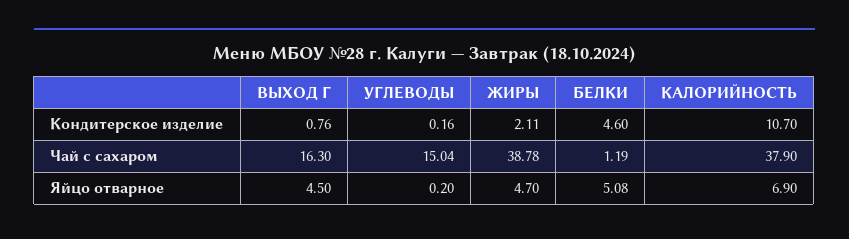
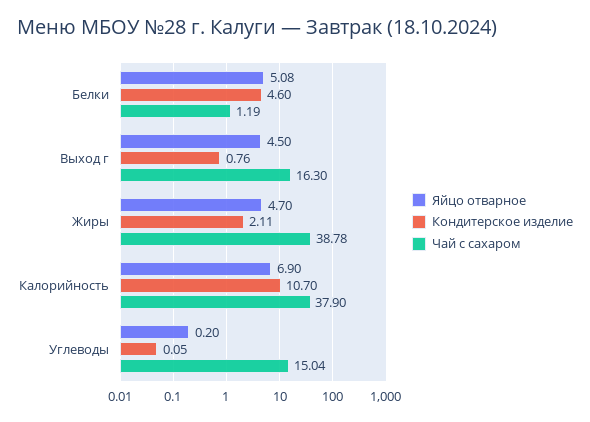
  {
    "Кондитерское изделие": {
      "ВЫХОД Г": 0.76,
-     "УГЛЕВОДЫ": 0.16,
+     "УГЛЕВОДЫ": 0.05,
      "ЖИРЫ": 2.11,
      "БЕЛКИ": 4.6,
      "КАЛОРИЙНОСТЬ": 10.7
    },
    "Чай с сахаром": {
      "ВЫХОД Г": 16.3,
      "УГЛЕВОДЫ": 15.04,
      "ЖИРЫ": 38.78,
      "БЕЛКИ": 1.19,
      "КАЛОРИЙНОСТЬ": 37.9
    },
    "Яйцо отварное": {
      "ВЫХОД Г": 4.5,
      "УГЛЕВОДЫ": 0.2,
      "ЖИРЫ": 4.7,
      "БЕЛКИ": 5.08,
      "КАЛОРИЙНОСТЬ": 6.9
    }
  }

